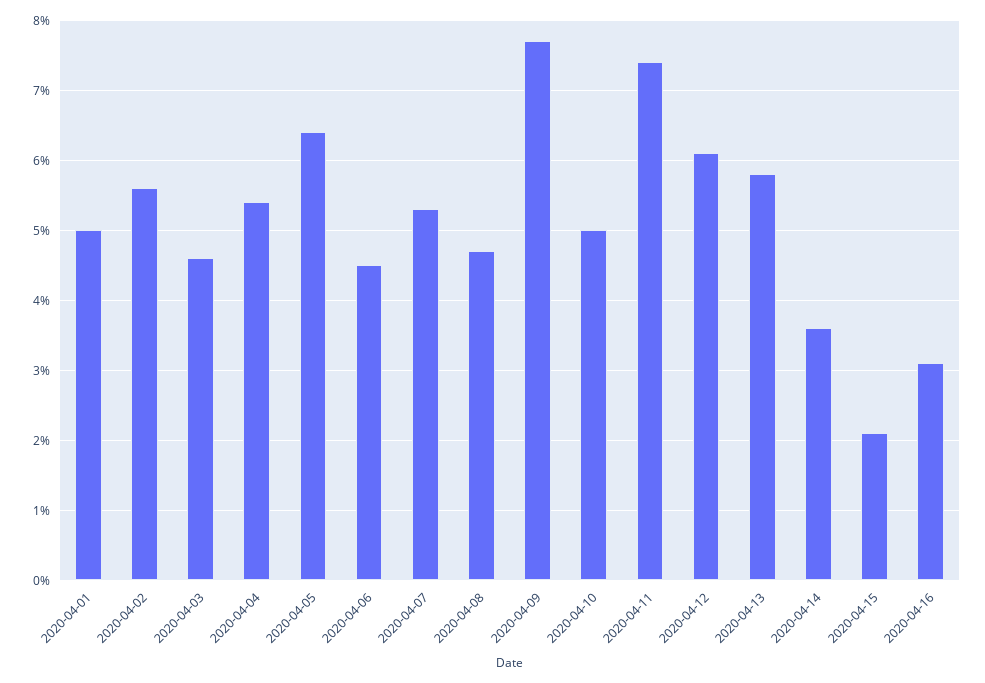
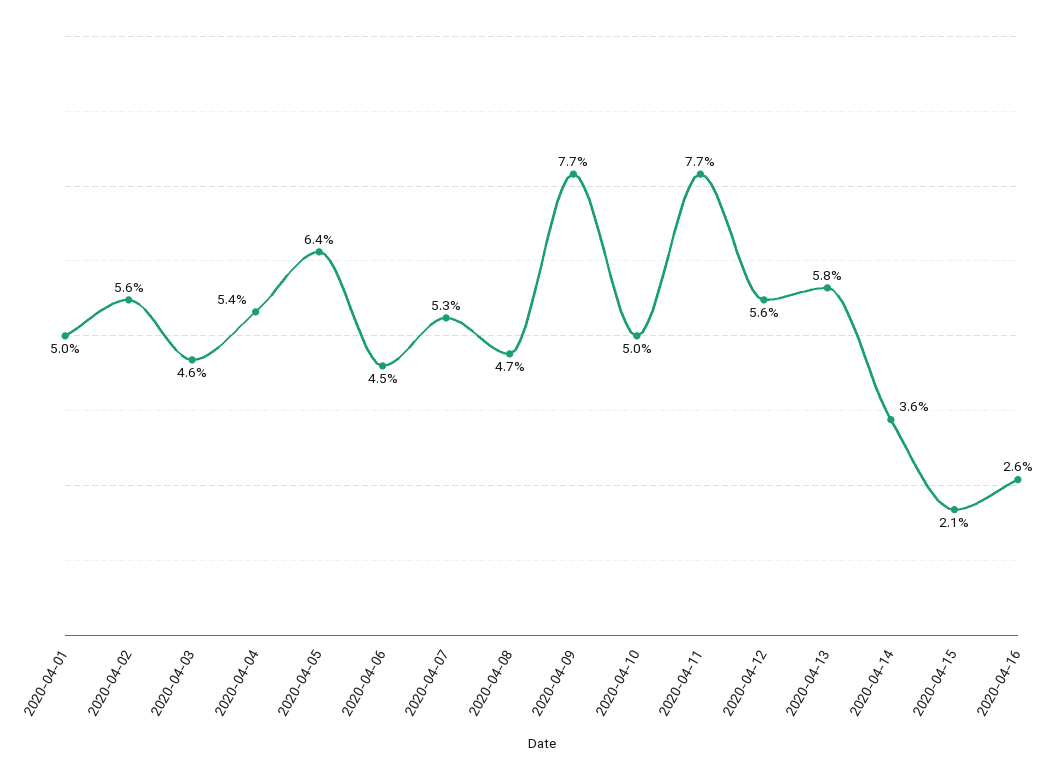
  {
    "2020-04-01": 5,
    "2020-04-02": 5.6,
    "2020-04-03": 4.6,
    "2020-04-04": 5.4,
    "2020-04-05": 6.4,
    "2020-04-06": 4.5,
    "2020-04-07": 5.3,
    "2020-04-08": 4.7,
    "2020-04-09": 7.7,
    "2020-04-10": 5,
-   "2020-04-11": 7.4,
+   "2020-04-11": 7.7,
-   "2020-04-12": 6.1,
+   "2020-04-12": 5.6,
    "2020-04-13": 5.8,
    "2020-04-14": 3.6,
    "2020-04-15": 2.1,
-   "2020-04-16": 3.1
+   "2020-04-16": 2.6
  }

